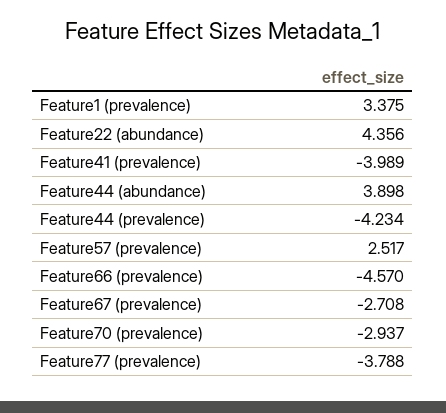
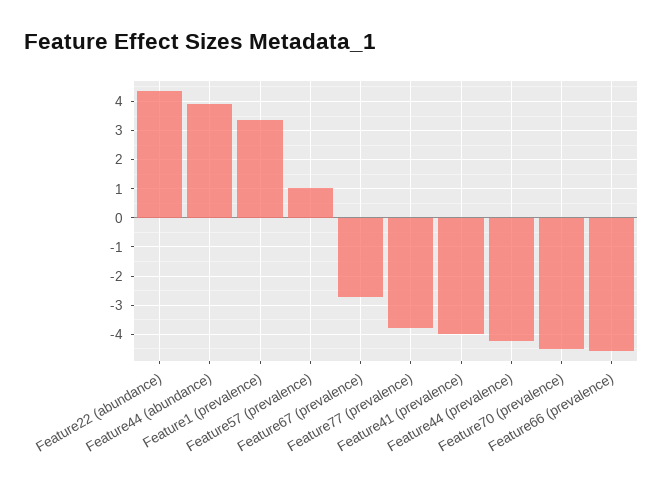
  {
    "Feature1 (prevalence)": 3.375,
    "Feature22 (abundance)": 4.356,
    "Feature41 (prevalence)": -3.989,
    "Feature44 (abundance)": 3.898,
    "Feature44 (prevalence)": -4.234,
-   "Feature57 (prevalence)": 2.517,
+   "Feature57 (prevalence)": 1,
    "Feature66 (prevalence)": -4.57,
    "Feature67 (prevalence)": -2.708,
-   "Feature70 (prevalence)": -2.937,
+   "Feature70 (prevalence)": -4.5,
    "Feature77 (prevalence)": -3.788
  }

